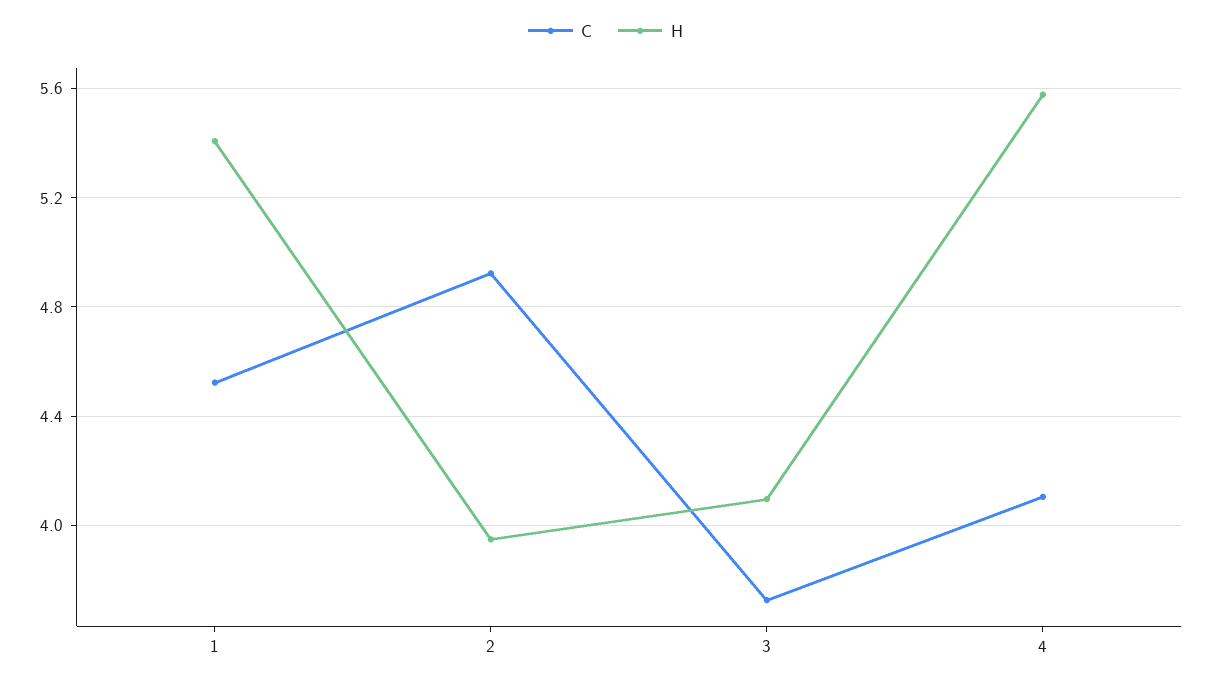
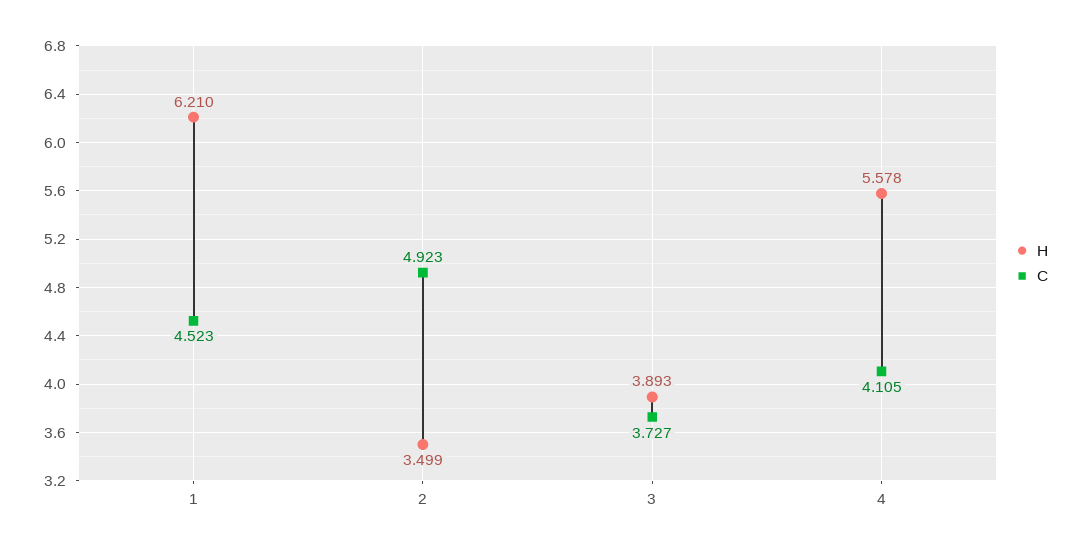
  {
    "C": {
      "1": 4.523,
      "2": 4.923,
      "3": 3.727,
      "4": 4.105
    },
    "H": {
-     "1": 5.4,
+     "1": 6.21,
-     "2": 3.95,
+     "2": 3.499,
-     "3": 4.1,
+     "3": 3.893,
      "4": 5.578
    }
  }

